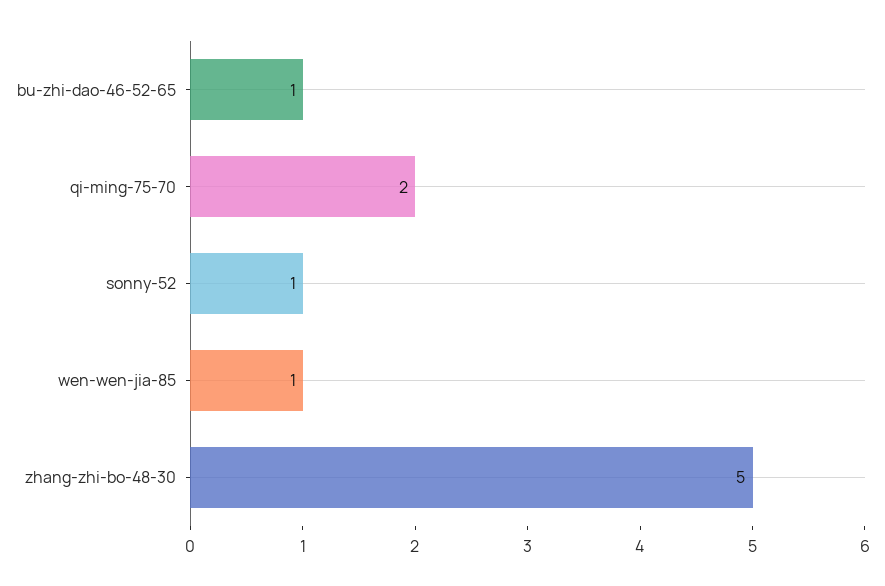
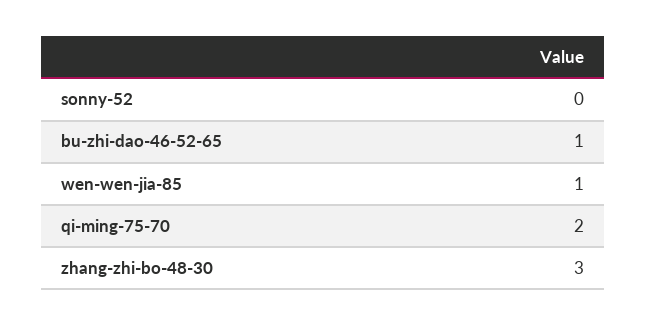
  {
    "bu-zhi-dao-46-52-65": 1,
    "qi-ming-75-70": 2,
-   "sonny-52": 1,
+   "sonny-52": 0,
    "wen-wen-jia-85": 1,
-   "zhang-zhi-bo-48-30": 5
+   "zhang-zhi-bo-48-30": 3
  }

